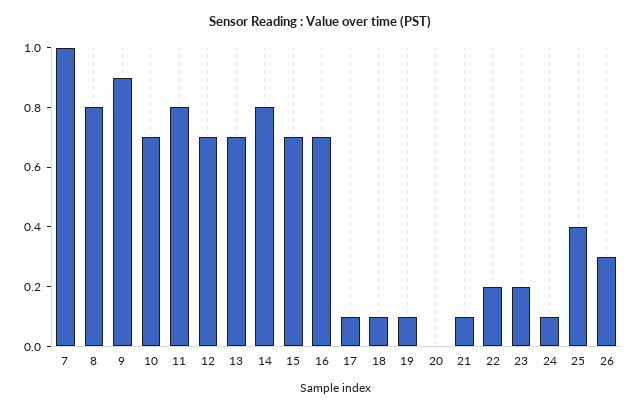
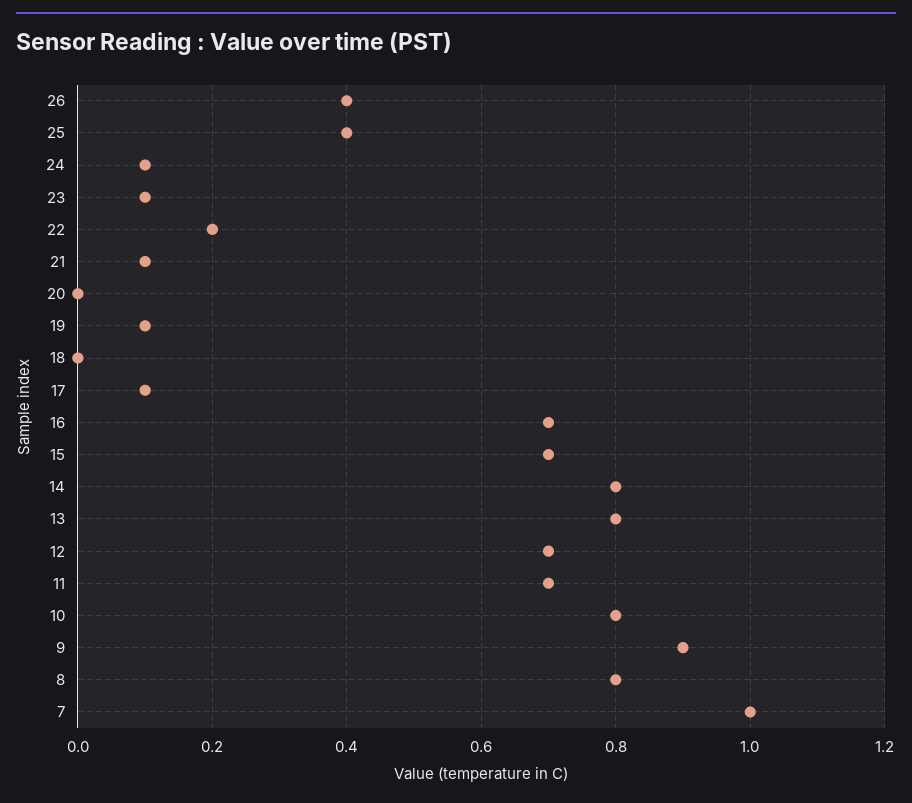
  {
    "7": 1,
    "8": 0.8,
    "9": 0.9,
-   "10": 0.7,
+   "10": 0.8,
-   "11": 0.8,
+   "11": 0.7,
    "12": 0.7,
-   "13": 0.7,
+   "13": 0.8,
    "14": 0.8,
    "15": 0.7,
    "16": 0.7,
    "17": 0.1,
-   "18": 0.1,
+   "18": 0,
    "19": 0.1,
    "20": 0,
    "21": 0.1,
    "22": 0.2,
-   "23": 0.2,
+   "23": 0.1,
    "24": 0.1,
    "25": 0.4,
-   "26": 0.3
+   "26": 0.4
  }

